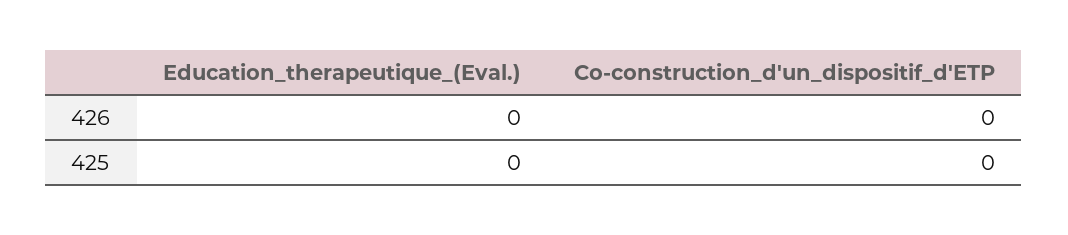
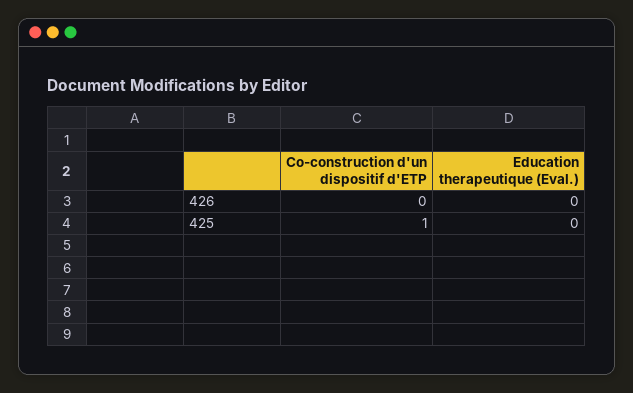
  {
    "Education_therapeutique_(Eval.)": {
      "426": 0,
      "425": 0
    },
    "Co-construction_d'un_dispositif_d'ETP": {
      "426": 0,
-     "425": 0
+     "425": 1
    }
  }

